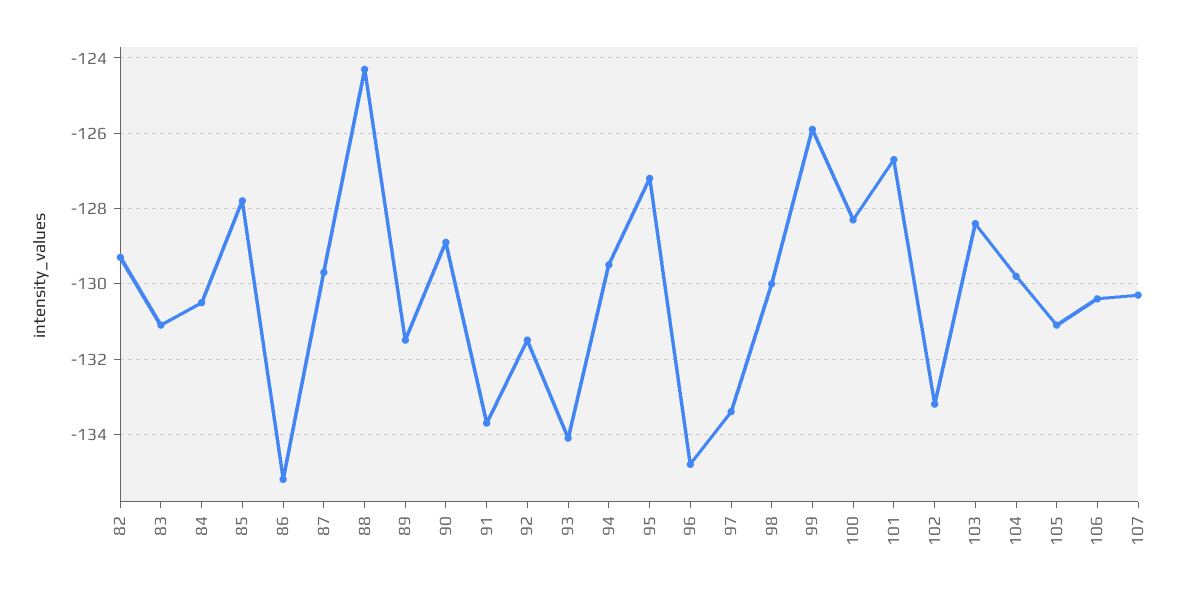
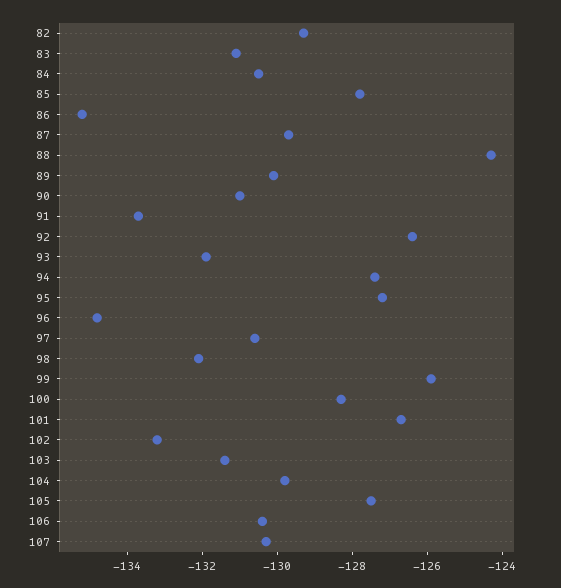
  {
    "82": -129.5,
    "83": -131,
    "84": -130.5,
    "85": -128,
    "86": -135,
    "87": -129.5,
    "88": -124.5,
-   "89": -131.5,
+   "89": -130,
-   "90": -129,
+   "90": -131,
    "91": -133.5,
-   "92": -131.5,
+   "92": -126.5,
-   "93": -134,
+   "93": -132,
-   "94": -129.5,
+   "94": -127.5,
    "95": -127,
    "96": -135,
-   "97": -133.5,
+   "97": -130.5,
-   "98": -130,
+   "98": -132,
    "99": -126,
    "100": -128.5,
    "101": -126.5,
    "102": -133,
-   "103": -128.5,
+   "103": -131.5,
    "104": -130,
-   "105": -131,
+   "105": -127.5,
    "106": -130.5,
    "107": -130.5
  }

